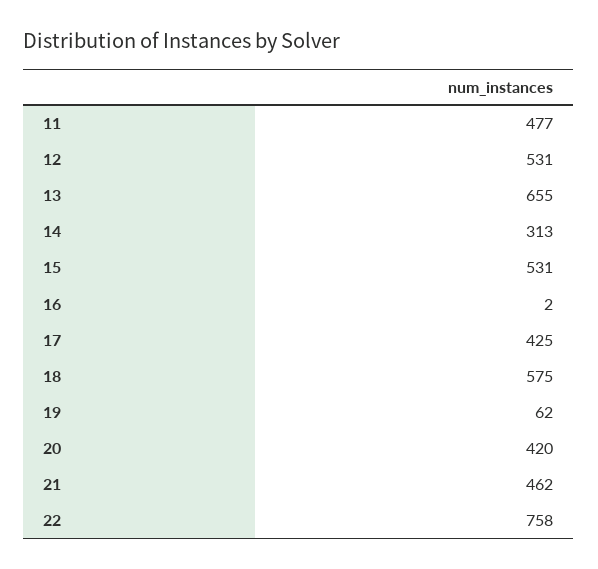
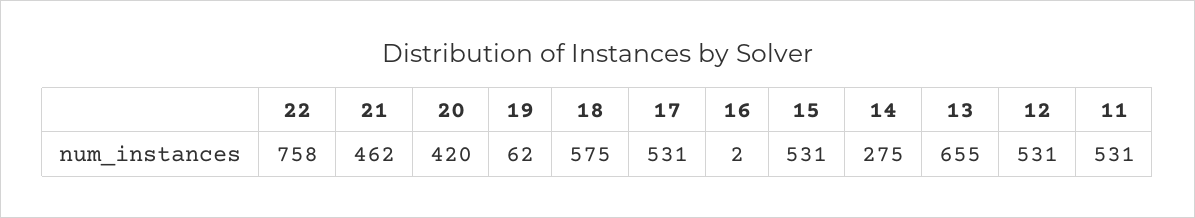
  {
-   "11": 477,
+   "11": 531,
    "12": 531,
    "13": 655,
-   "14": 313,
+   "14": 275,
    "15": 531,
    "16": 2,
-   "17": 425,
+   "17": 531,
    "18": 575,
    "19": 62,
    "20": 420,
    "21": 462,
    "22": 758
  }

